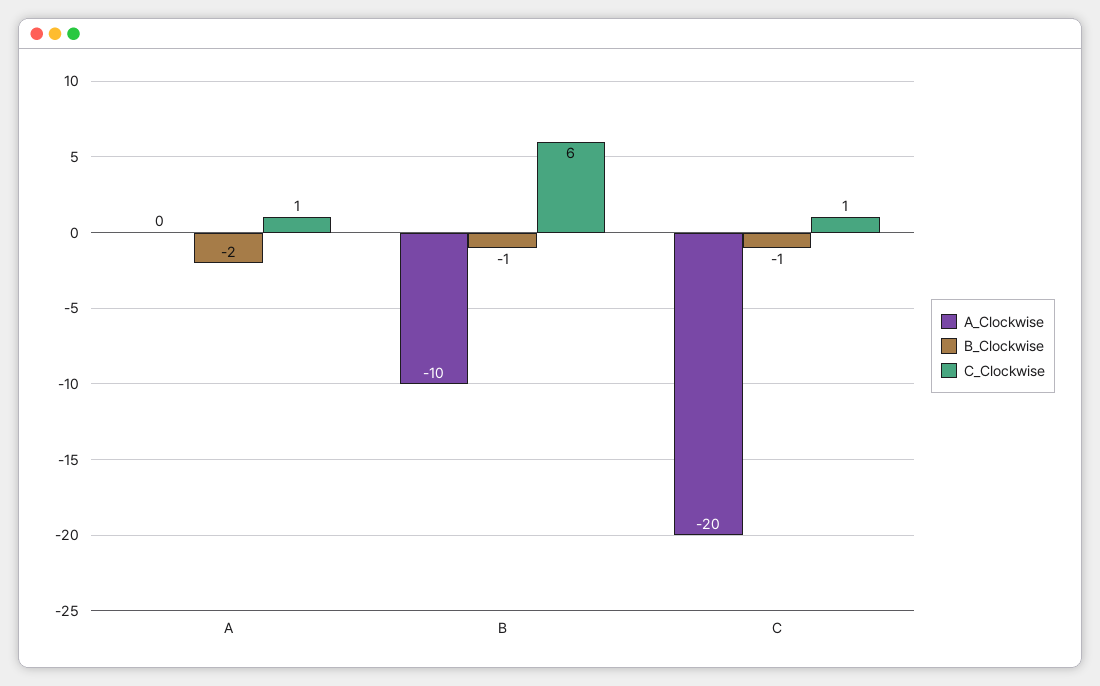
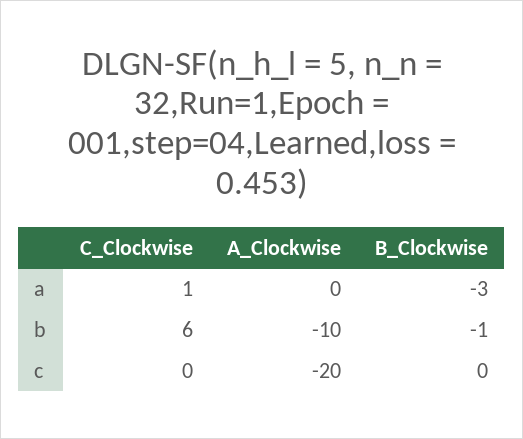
  {
    "A_Clockwise": {
      "A": 0,
      "B": -10,
      "C": -20
    },
    "B_Clockwise": {
-     "A": -2,
+     "A": -3,
      "B": -1,
-     "C": -1
+     "C": 0
    },
    "C_Clockwise": {
      "A": 1,
      "B": 6,
-     "C": 1
+     "C": 0
    }
  }

